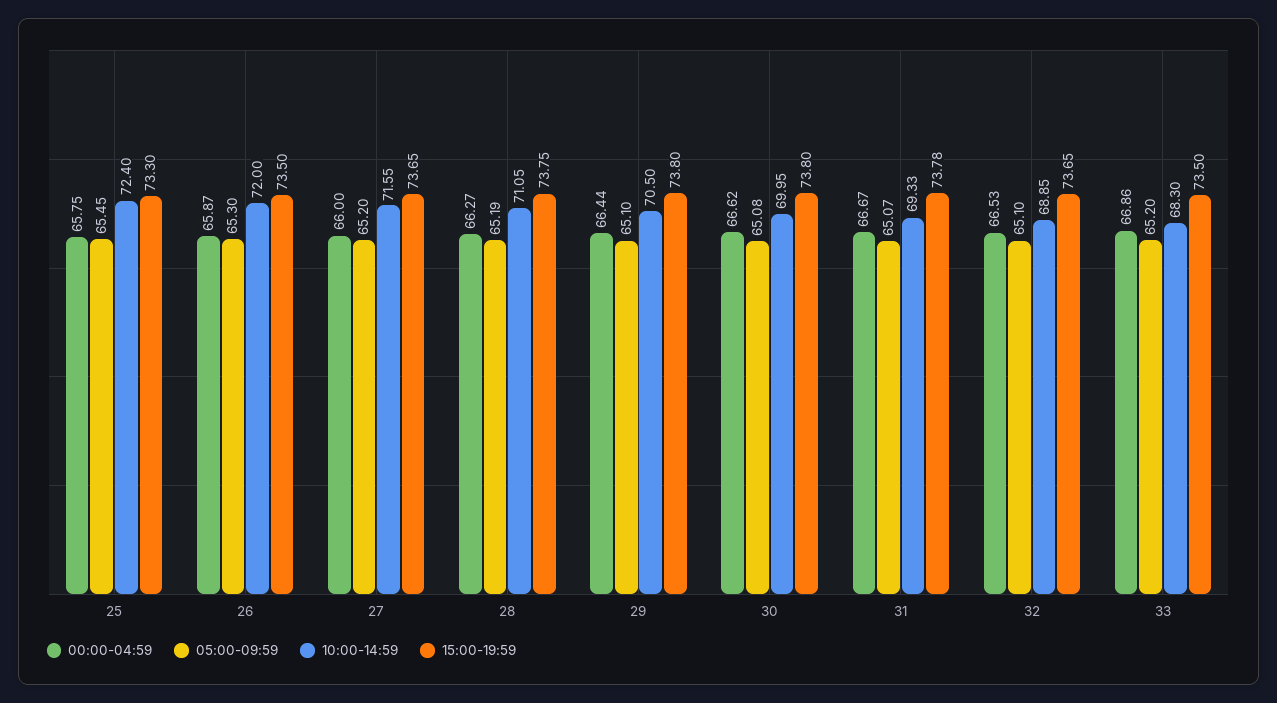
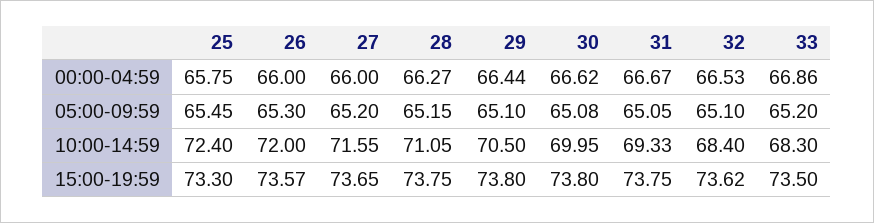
  {
    "00:00-04:59": {
      "25": 65.75,
-     "26": 65.87,
+     "26": 66,
      "27": 66,
      "28": 66.27,
      "29": 66.44,
      "30": 66.62,
      "31": 66.67,
      "32": 66.53,
      "33": 66.86
    },
    "05:00-09:59": {
      "25": 65.45,
      "26": 65.3,
      "27": 65.2,
-     "28": 65.19,
+     "28": 65.15,
      "29": 65.1,
      "30": 65.08,
-     "31": 65.07,
+     "31": 65.05,
      "32": 65.1,
      "33": 65.2
    },
    "10:00-14:59": {
      "25": 72.4,
      "26": 72,
      "27": 71.55,
      "28": 71.05,
      "29": 70.5,
      "30": 69.95,
      "31": 69.33,
-     "32": 68.85,
+     "32": 68.4,
      "33": 68.3
    },
    "15:00-19:59": {
      "25": 73.3,
-     "26": 73.5,
+     "26": 73.57,
      "27": 73.65,
      "28": 73.75,
      "29": 73.8,
      "30": 73.8,
-     "31": 73.78,
+     "31": 73.75,
-     "32": 73.65,
+     "32": 73.62,
      "33": 73.5
    }
  }

